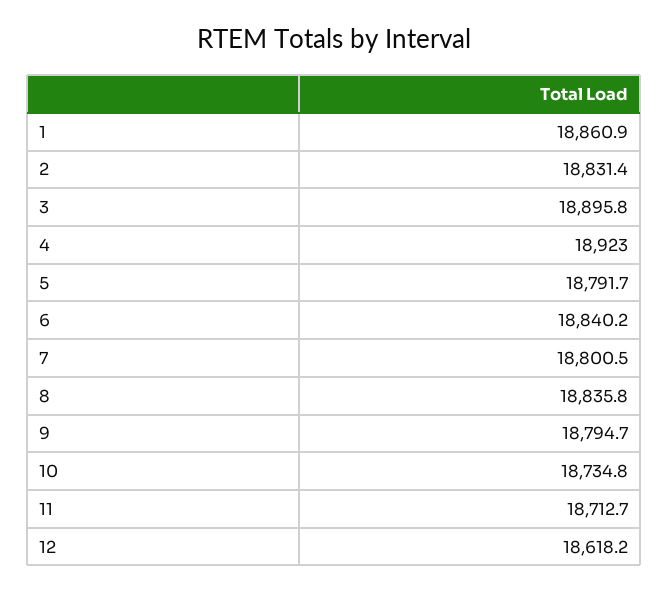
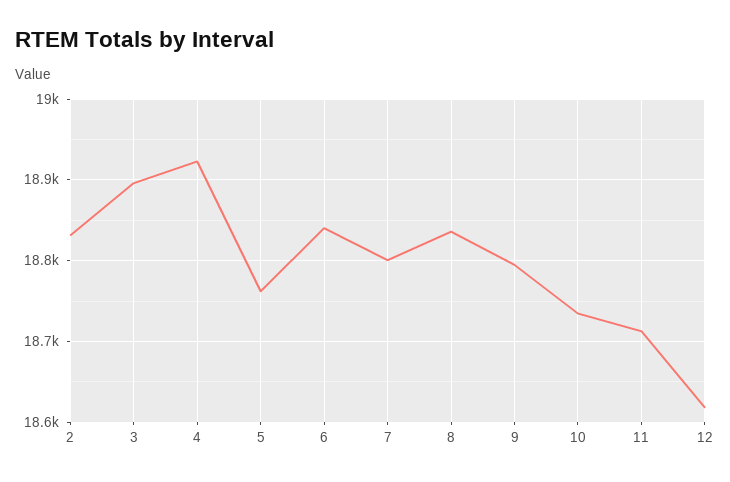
  {
-   "1": 18860.9,
    "2": 18831.4,
    "3": 18895.8,
    "4": 18923,
-   "5": 18791.7,
+   "5": 18760,
    "6": 18840.2,
    "7": 18800.5,
    "8": 18835.8,
    "9": 18794.7,
    "10": 18734.8,
    "11": 18712.7,
    "12": 18618.2
  }

